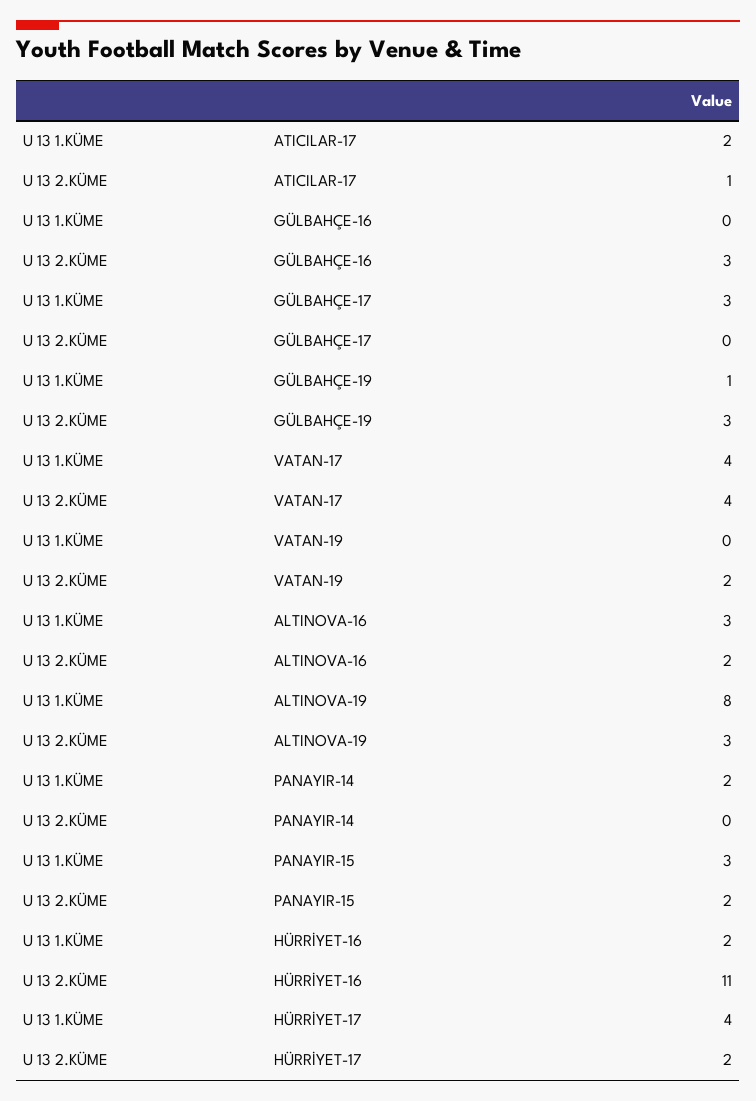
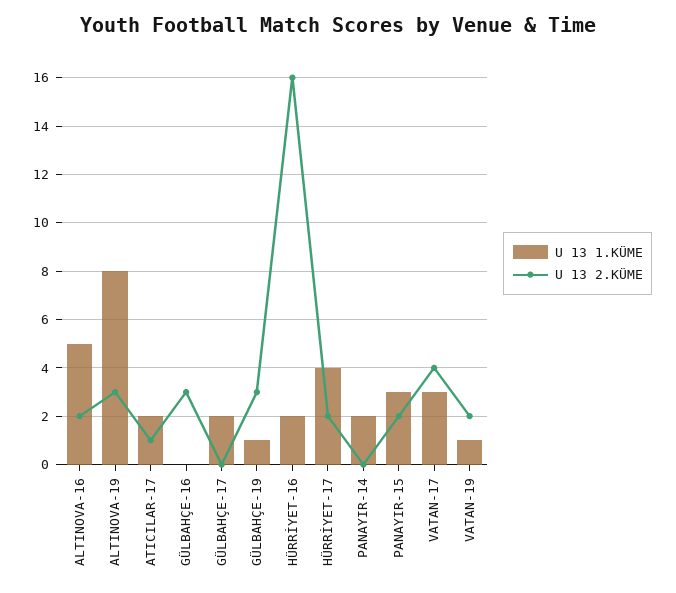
  {
    "U 13 1.KÜME": {
      "ATICILAR-17": 2,
      "GÜLBAHÇE-16": 0,
-     "GÜLBAHÇE-17": 3,
+     "GÜLBAHÇE-17": 2,
      "GÜLBAHÇE-19": 1,
-     "VATAN-17": 4,
+     "VATAN-17": 3,
-     "VATAN-19": 0,
+     "VATAN-19": 1,
-     "ALTINOVA-16": 3,
+     "ALTINOVA-16": 5,
      "ALTINOVA-19": 8,
      "PANAYIR-14": 2,
      "PANAYIR-15": 3,
      "HÜRRİYET-16": 2,
      "HÜRRİYET-17": 4
    },
    "U 13 2.KÜME": {
      "ATICILAR-17": 1,
      "GÜLBAHÇE-16": 3,
      "GÜLBAHÇE-17": 0,
      "GÜLBAHÇE-19": 3,
      "VATAN-17": 4,
      "VATAN-19": 2,
      "ALTINOVA-16": 2,
      "ALTINOVA-19": 3,
      "PANAYIR-14": 0,
      "PANAYIR-15": 2,
-     "HÜRRİYET-16": 11,
+     "HÜRRİYET-16": 16,
      "HÜRRİYET-17": 2
    }
  }

